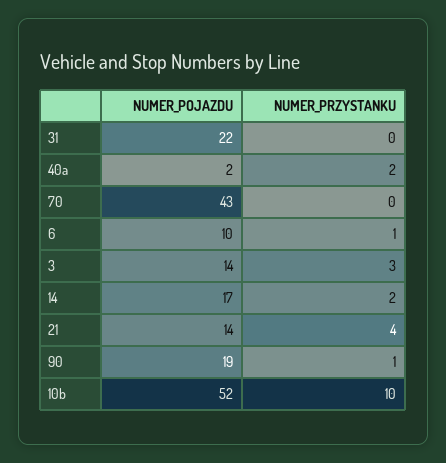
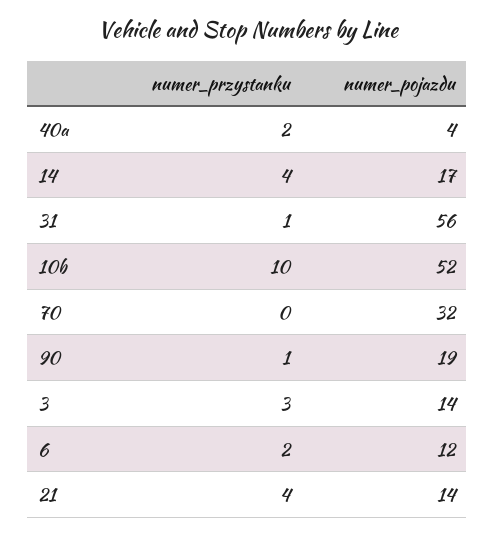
  {
    "NUMER_POJAZDU": {
-     "31": 22,
+     "31": 56,
-     "40a": 2,
+     "40a": 4,
-     "70": 43,
+     "70": 32,
-     "6": 10,
+     "6": 12,
      "3": 14,
      "14": 17,
      "21": 14,
      "90": 19,
      "10b": 52
    },
    "NUMER_PRZYSTANKU": {
-     "31": 0,
+     "31": 1,
      "40a": 2,
      "70": 0,
-     "6": 1,
+     "6": 2,
      "3": 3,
-     "14": 2,
+     "14": 4,
      "21": 4,
      "90": 1,
      "10b": 10
    }
  }

